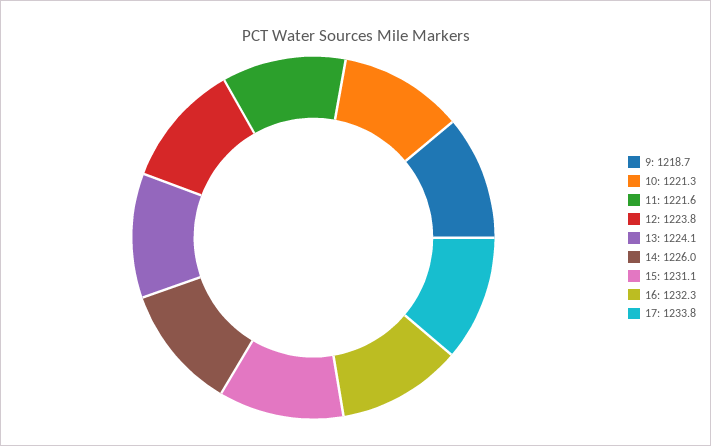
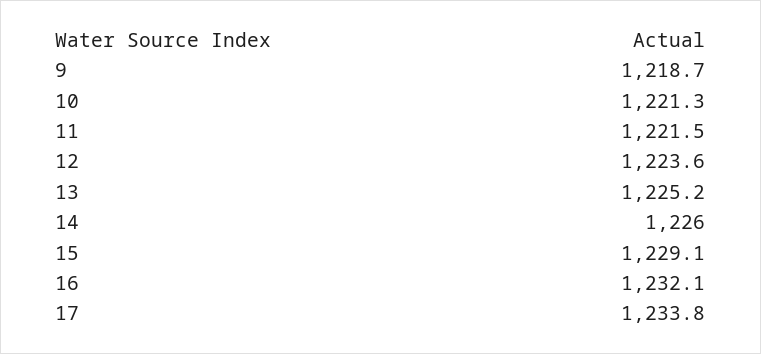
  {
    "9": 1218.7,
    "10": 1221.3,
-   "11": 1221.6,
+   "11": 1221.5,
-   "12": 1223.8,
+   "12": 1223.6,
-   "13": 1224.1,
+   "13": 1225.2,
    "14": 1226,
-   "15": 1231.1,
+   "15": 1229.1,
-   "16": 1232.3,
+   "16": 1232.1,
    "17": 1233.8
  }

